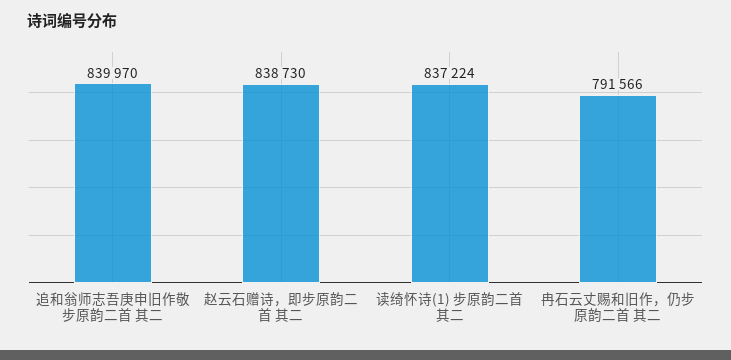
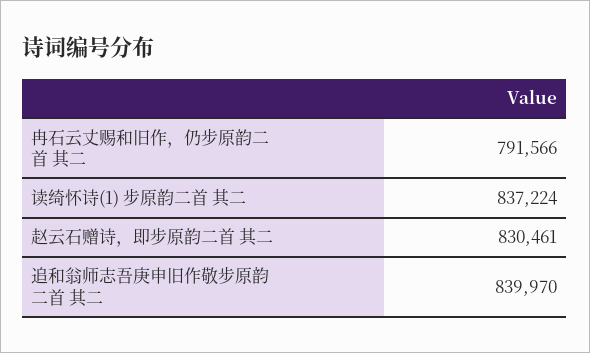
  {
    "追和翁师志吾庚申旧作敬步原韵二首 其二": 839970,
-   "赵云石赠诗，即步原韵二首 其二": 838730,
+   "赵云石赠诗，即步原韵二首 其二": 830461,
    "读绮怀诗(1) 步原韵二首 其二": 837224,
    "冉石云丈赐和旧作，仍步原韵二首 其二": 791566
  }

